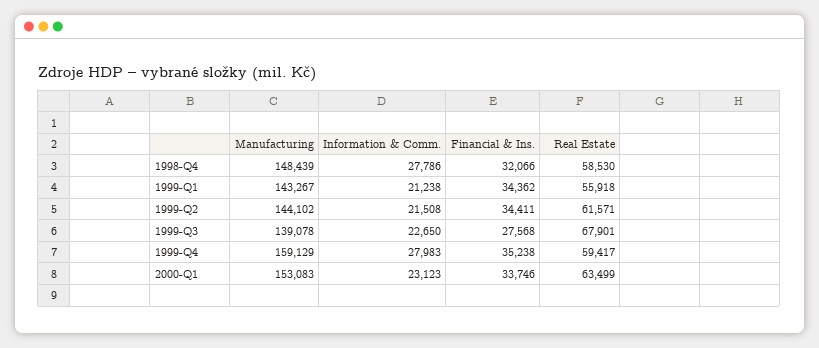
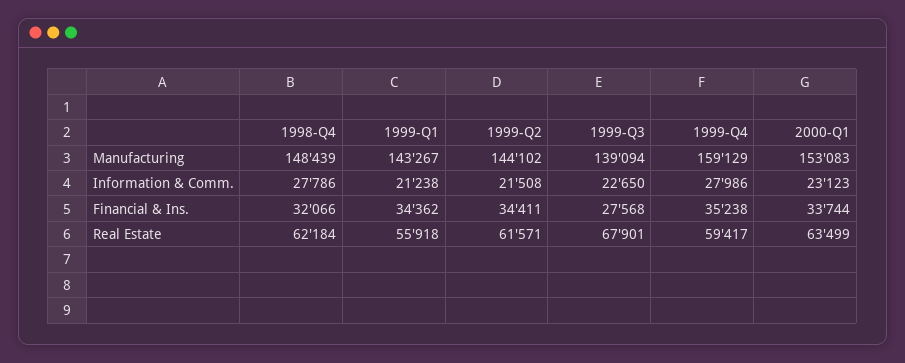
  {
    "Manufacturing": {
      "1998-Q4": 148439,
      "1999-Q1": 143267,
      "1999-Q2": 144102,
-     "1999-Q3": 139078,
+     "1999-Q3": 139094,
      "1999-Q4": 159129,
      "2000-Q1": 153083
    },
    "Information & Comm.": {
      "1998-Q4": 27786,
      "1999-Q1": 21238,
      "1999-Q2": 21508,
      "1999-Q3": 22650,
-     "1999-Q4": 27983,
+     "1999-Q4": 27986,
      "2000-Q1": 23123
    },
    "Financial & Ins.": {
      "1998-Q4": 32066,
      "1999-Q1": 34362,
      "1999-Q2": 34411,
      "1999-Q3": 27568,
      "1999-Q4": 35238,
-     "2000-Q1": 33746
+     "2000-Q1": 33744
    },
    "Real Estate": {
-     "1998-Q4": 58530,
+     "1998-Q4": 62184,
      "1999-Q1": 55918,
      "1999-Q2": 61571,
      "1999-Q3": 67901,
      "1999-Q4": 59417,
      "2000-Q1": 63499
    }
  }

